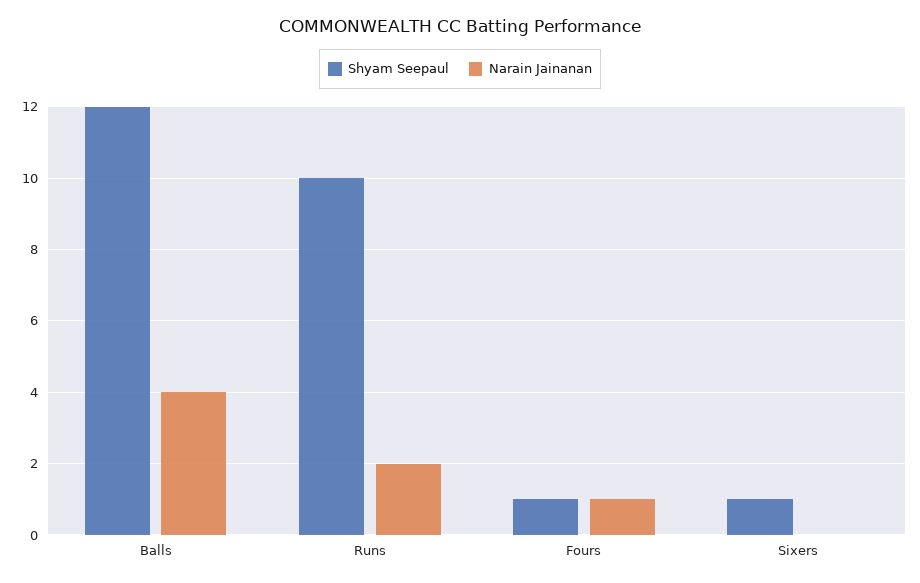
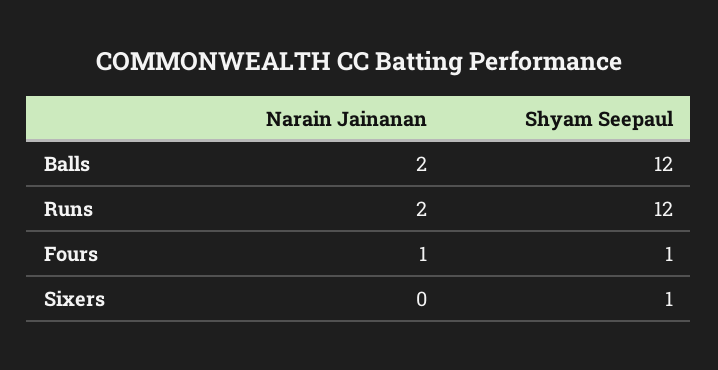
  {
    "Shyam Seepaul": {
      "Balls": 12,
-     "Runs": 10,
+     "Runs": 12,
      "Fours": 1,
      "Sixers": 1
    },
    "Narain Jainanan": {
-     "Balls": 4,
+     "Balls": 2,
      "Runs": 2,
      "Fours": 1,
      "Sixers": 0
    }
  }

